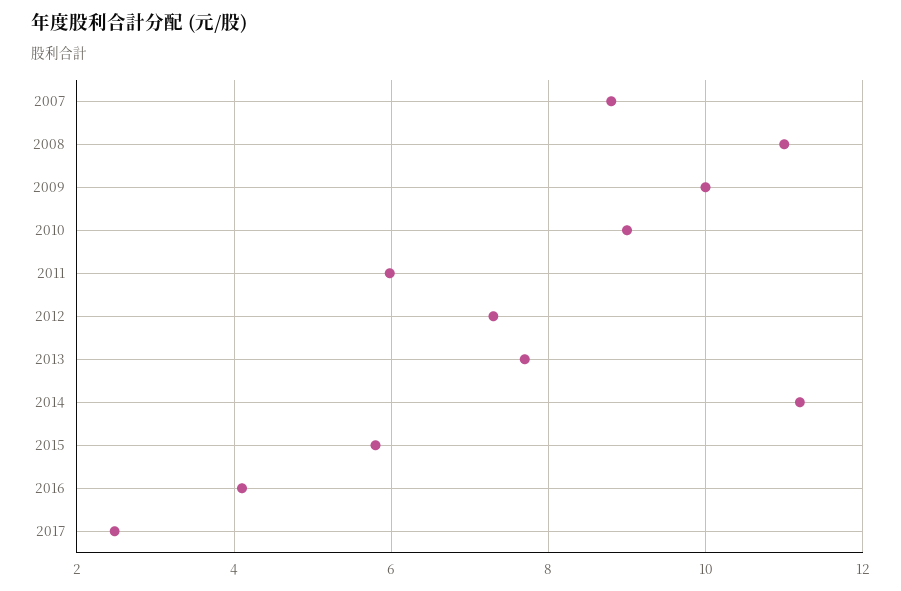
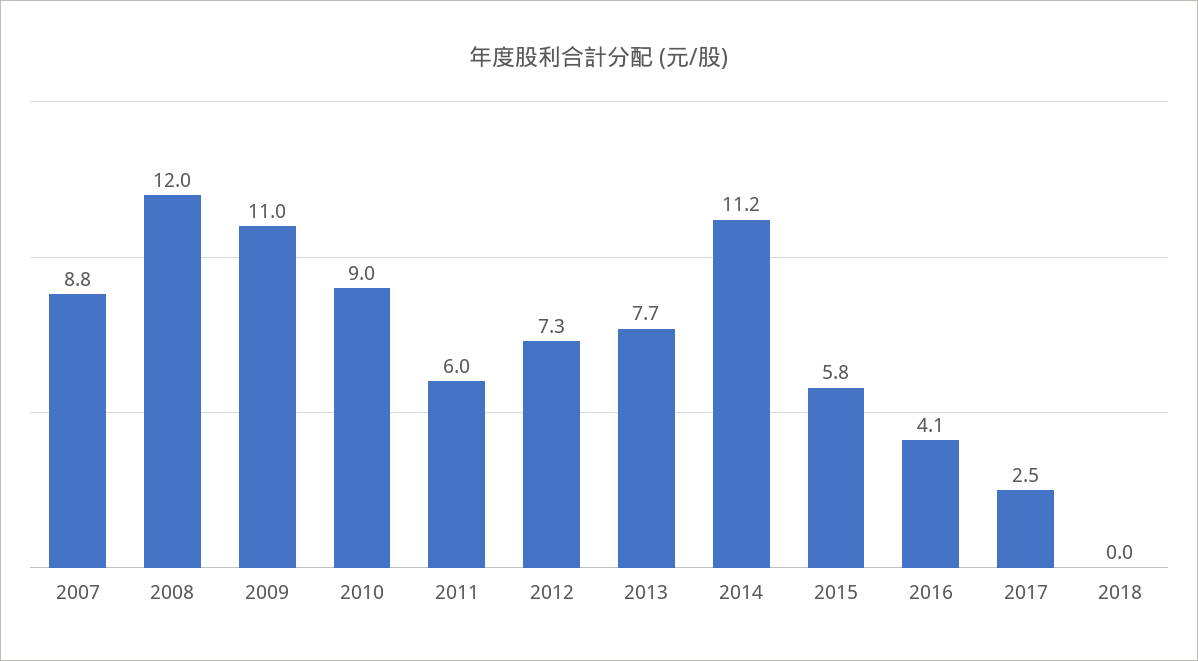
  {
    "2007": 8.8,
-   "2008": 11,
+   "2008": 12,
-   "2009": 10,
+   "2009": 11,
    "2010": 9,
    "2011": 6,
    "2012": 7.3,
    "2013": 7.7,
    "2014": 11.2,
    "2015": 5.8,
    "2016": 4.1,
-   "2017": 2.5
+   "2017": 2.5,
+   "2018": 0
  }

